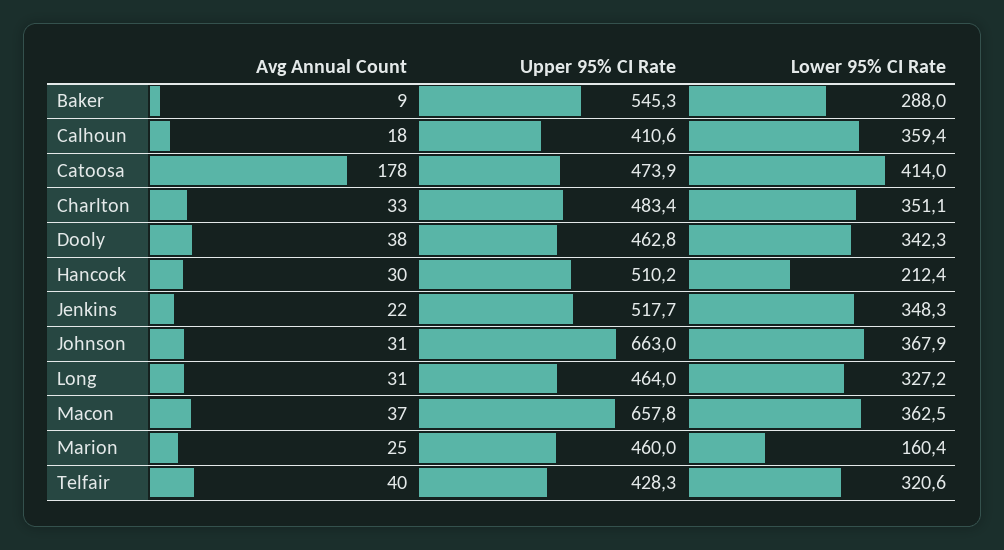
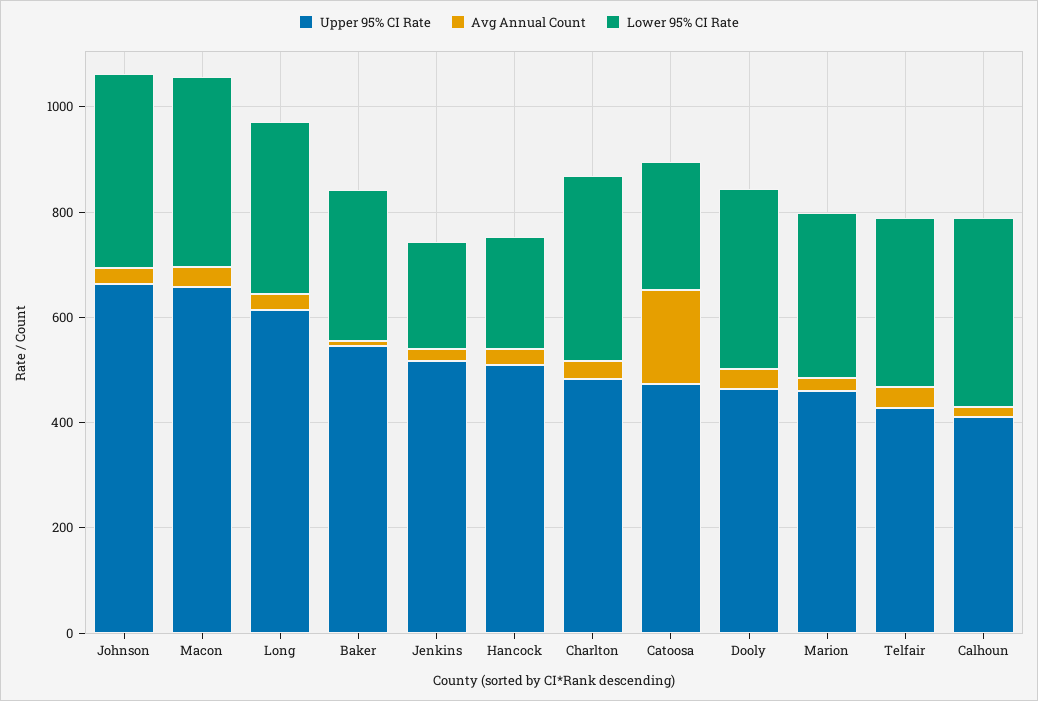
  {
    "Avg Annual Count": {
      "Baker": 9,
      "Calhoun": 18,
      "Catoosa": 178,
      "Charlton": 33,
      "Dooly": 38,
      "Hancock": 30,
      "Jenkins": 22,
      "Johnson": 31,
      "Long": 31,
      "Macon": 37,
      "Marion": 25,
      "Telfair": 40
    },
    "Upper 95% CI Rate": {
      "Baker": 545.3,
      "Calhoun": 410.6,
      "Catoosa": 473.9,
      "Charlton": 483.4,
      "Dooly": 462.8,
      "Hancock": 510.2,
      "Jenkins": 517.7,
      "Johnson": 663,
-     "Long": 464,
+     "Long": 600,
      "Macon": 657.8,
      "Marion": 460,
      "Telfair": 428.3
    },
    "Lower 95% CI Rate": {
      "Baker": 288,
      "Calhoun": 359.4,
-     "Catoosa": 414,
+     "Catoosa": 250,
      "Charlton": 351.1,
      "Dooly": 342.3,
      "Hancock": 212.4,
-     "Jenkins": 348.3,
+     "Jenkins": 200,
      "Johnson": 367.9,
      "Long": 327.2,
      "Macon": 362.5,
-     "Marion": 160.4,
+     "Marion": 300,
      "Telfair": 320.6
    }
  }

